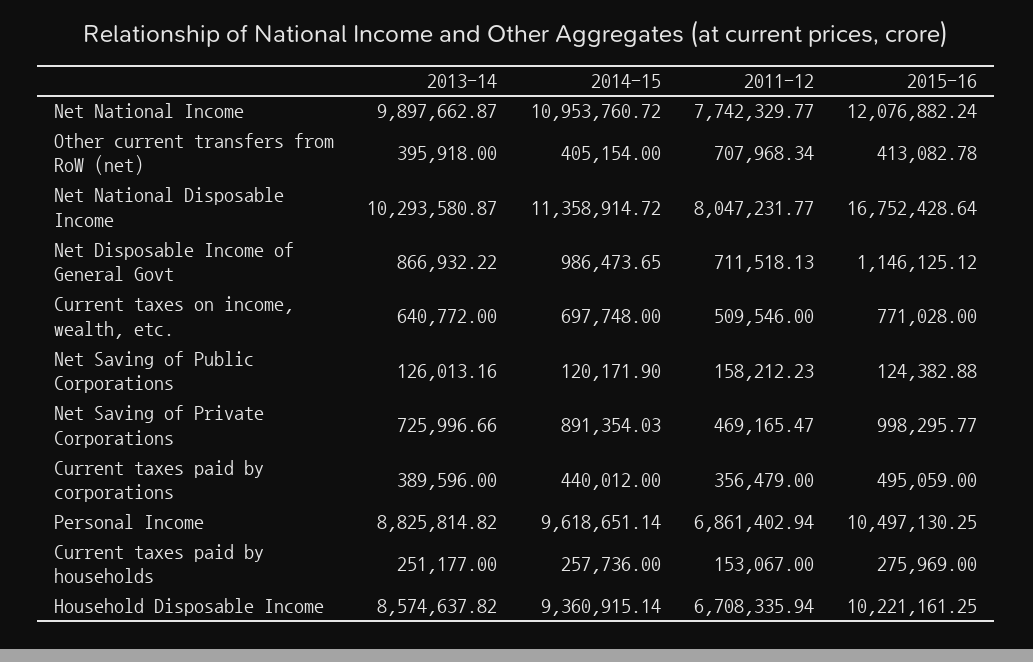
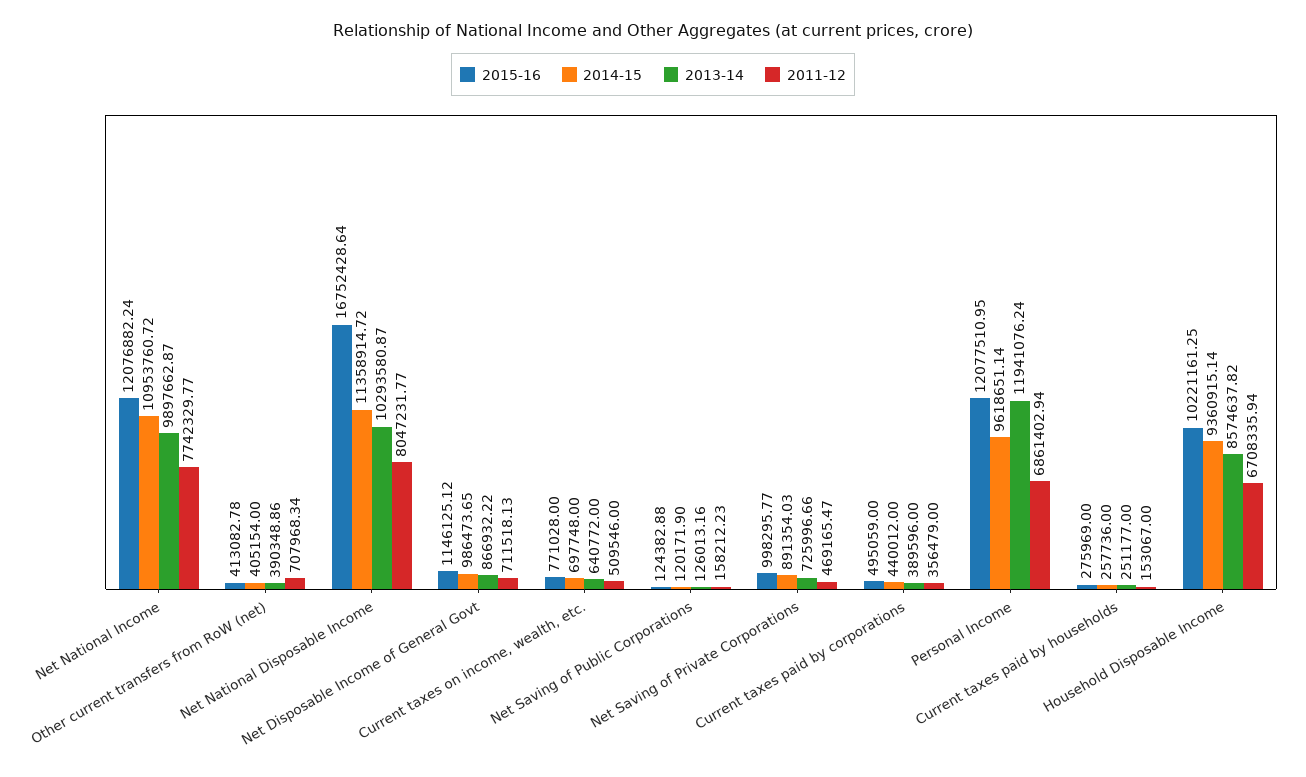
  {
    "2013-14": {
      "Net National Income": 9897662.87,
-     "Other current transfers from RoW (net)": 395918,
+     "Other current transfers from RoW (net)": 390348.86,
      "Net National Disposable Income": 10293580.87,
      "Net Disposable Income of General Govt": 866932.22,
      "Current taxes on income, wealth, etc.": 640772,
      "Net Saving of Public Corporations": 126013.16,
      "Net Saving of Private Corporations": 725996.66,
      "Current taxes paid by corporations": 389596,
-     "Personal Income": 8825814.82,
+     "Personal Income": 11941076.24,
      "Current taxes paid by households": 251177,
      "Household Disposable Income": 8574637.82
    },
    "2014-15": {
      "Net National Income": 10953760.72,
      "Other current transfers from RoW (net)": 405154,
      "Net National Disposable Income": 11358914.72,
      "Net Disposable Income of General Govt": 986473.65,
      "Current taxes on income, wealth, etc.": 697748,
      "Net Saving of Public Corporations": 120171.9,
      "Net Saving of Private Corporations": 891354.03,
      "Current taxes paid by corporations": 440012,
      "Personal Income": 9618651.14,
      "Current taxes paid by households": 257736,
      "Household Disposable Income": 9360915.14
    },
    "2011-12": {
      "Net National Income": 7742329.77,
      "Other current transfers from RoW (net)": 707968.34,
      "Net National Disposable Income": 8047231.77,
      "Net Disposable Income of General Govt": 711518.13,
      "Current taxes on income, wealth, etc.": 509546,
      "Net Saving of Public Corporations": 158212.23,
      "Net Saving of Private Corporations": 469165.47,
      "Current taxes paid by corporations": 356479,
      "Personal Income": 6861402.94,
      "Current taxes paid by households": 153067,
      "Household Disposable Income": 6708335.94
    },
    "2015-16": {
      "Net National Income": 12076882.24,
      "Other current transfers from RoW (net)": 413082.78,
      "Net National Disposable Income": 16752428.64,
      "Net Disposable Income of General Govt": 1146125.12,
      "Current taxes on income, wealth, etc.": 771028,
      "Net Saving of Public Corporations": 124382.88,
      "Net Saving of Private Corporations": 998295.77,
      "Current taxes paid by corporations": 495059,
-     "Personal Income": 10497130.25,
+     "Personal Income": 12077510.95,
      "Current taxes paid by households": 275969,
      "Household Disposable Income": 10221161.25
    }
  }

